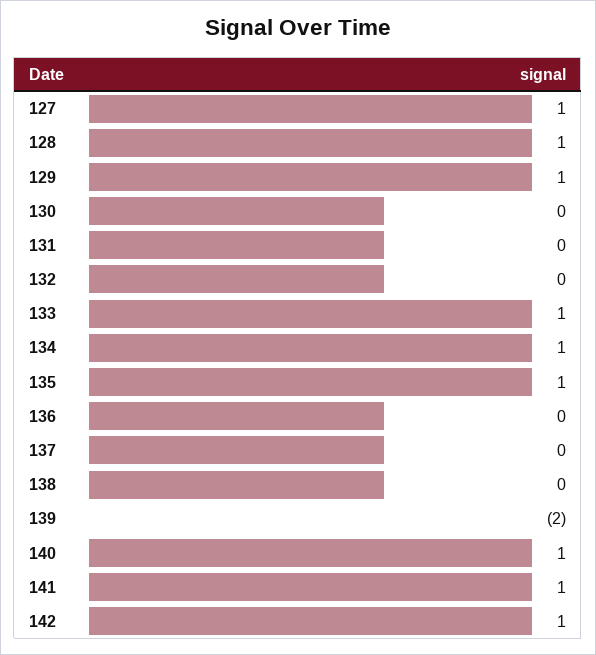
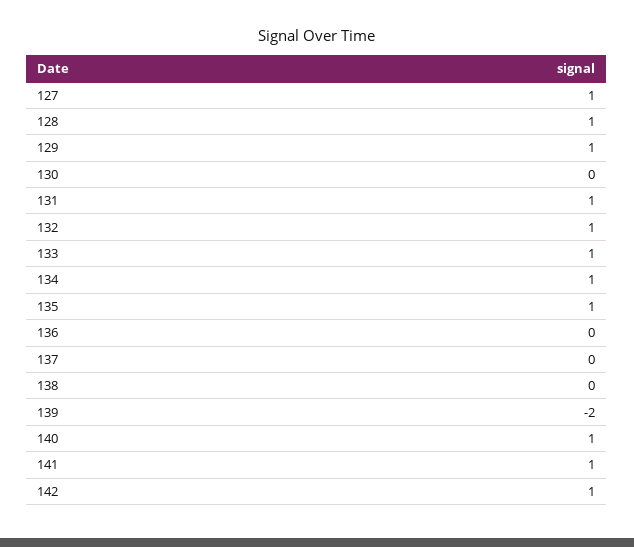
  {
    "127": 1,
    "128": 1,
    "129": 1,
    "130": 0,
-   "131": 0,
+   "131": 1,
-   "132": 0,
+   "132": 1,
    "133": 1,
    "134": 1,
    "135": 1,
    "136": 0,
    "137": 0,
    "138": 0,
    "139": -2,
    "140": 1,
    "141": 1,
    "142": 1
  }

